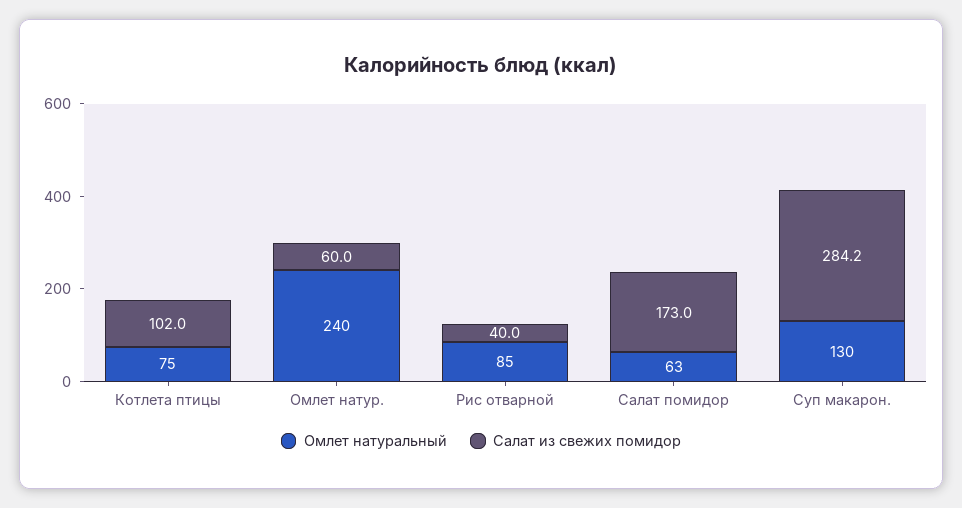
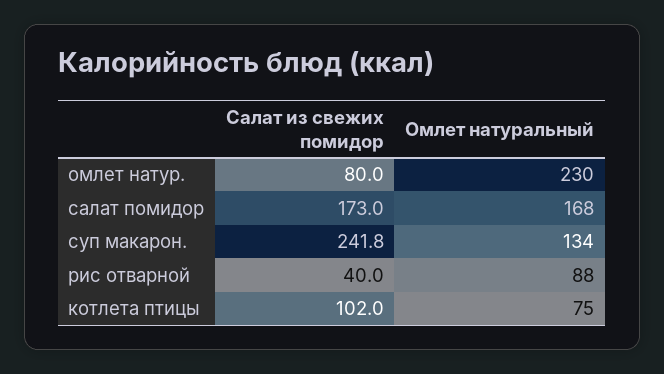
  {
    "Омлет натуральный": {
      "Котлета птицы": 75,
-     "Омлет натур.": 240,
+     "Омлет натур.": 230,
-     "Рис отварной": 85,
+     "Рис отварной": 88,
-     "Салат помидор": 63,
+     "Салат помидор": 168,
-     "Суп макарон.": 130
+     "Суп макарон.": 134
    },
    "Салат из свежих помидор": {
      "Котлета птицы": 102,
-     "Омлет натур.": 60,
+     "Омлет натур.": 80,
      "Рис отварной": 40,
      "Салат помидор": 173,
-     "Суп макарон.": 284.2
+     "Суп макарон.": 241.8
    }
  }

